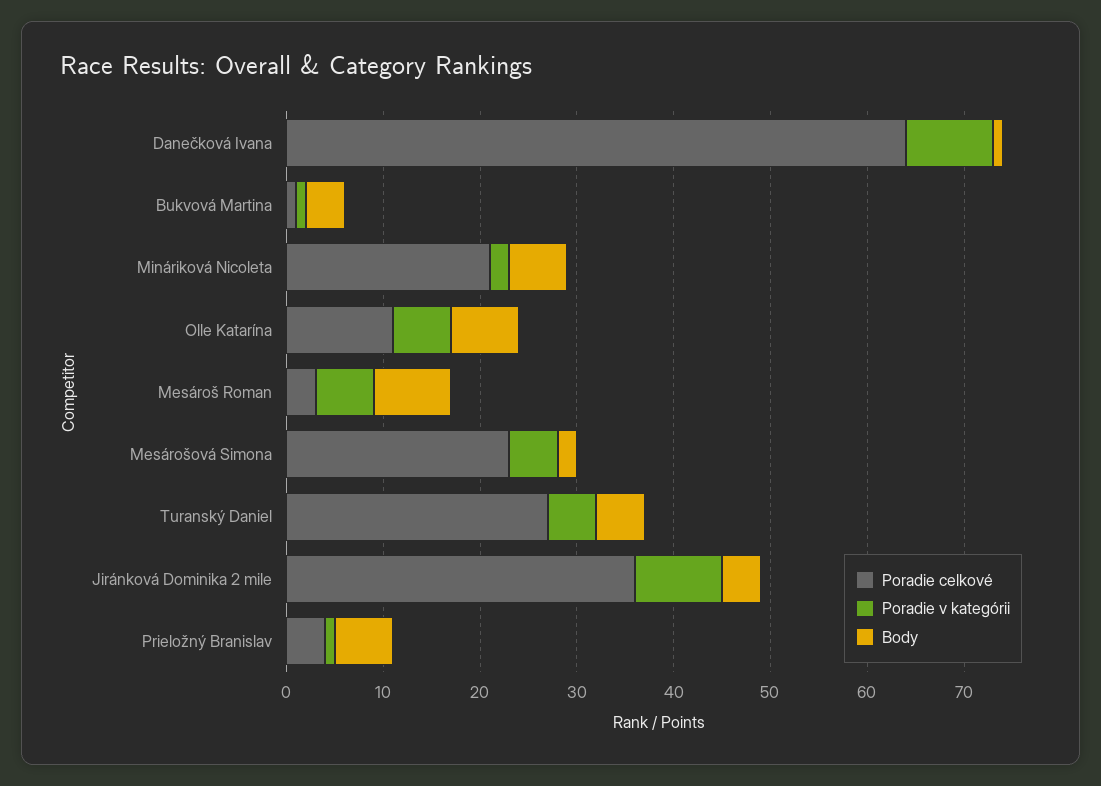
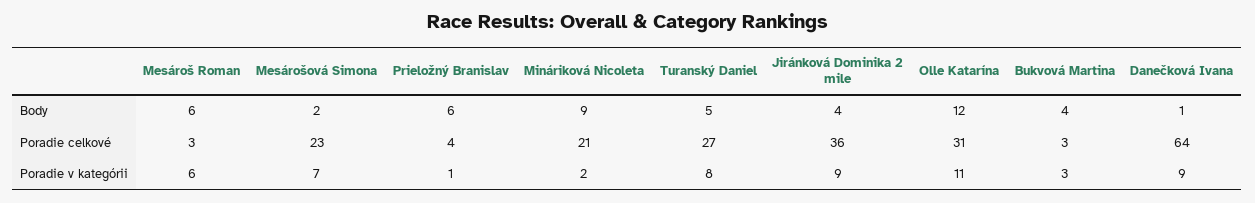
  {
    "Poradie celkové": {
      "Danečková Ivana": 64,
-     "Bukvová Martina": 1,
+     "Bukvová Martina": 3,
      "Mináriková Nicoleta": 21,
-     "Olle Katarína": 11,
+     "Olle Katarína": 31,
      "Mesároš Roman": 3,
      "Mesárošová Simona": 23,
      "Turanský Daniel": 27,
      "Jiránková Dominika 2 mile": 36,
      "Prieložný Branislav": 4
    },
    "Poradie v kategórii": {
      "Danečková Ivana": 9,
-     "Bukvová Martina": 1,
+     "Bukvová Martina": 3,
      "Mináriková Nicoleta": 2,
-     "Olle Katarína": 6,
+     "Olle Katarína": 11,
      "Mesároš Roman": 6,
-     "Mesárošová Simona": 5,
+     "Mesárošová Simona": 7,
-     "Turanský Daniel": 5,
+     "Turanský Daniel": 8,
      "Jiránková Dominika 2 mile": 9,
      "Prieložný Branislav": 1
    },
    "Body": {
      "Danečková Ivana": 1,
      "Bukvová Martina": 4,
-     "Mináriková Nicoleta": 6,
+     "Mináriková Nicoleta": 9,
-     "Olle Katarína": 7,
+     "Olle Katarína": 12,
-     "Mesároš Roman": 8,
+     "Mesároš Roman": 6,
      "Mesárošová Simona": 2,
      "Turanský Daniel": 5,
      "Jiránková Dominika 2 mile": 4,
      "Prieložný Branislav": 6
    }
  }

